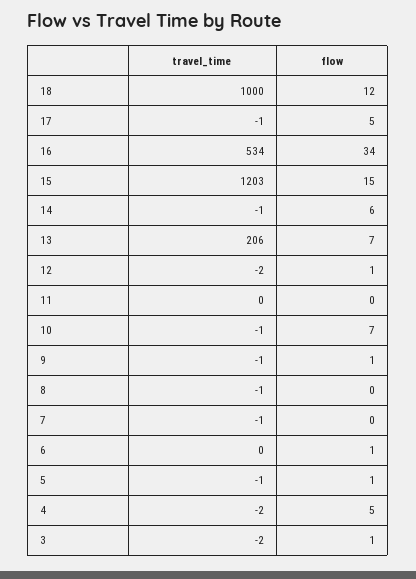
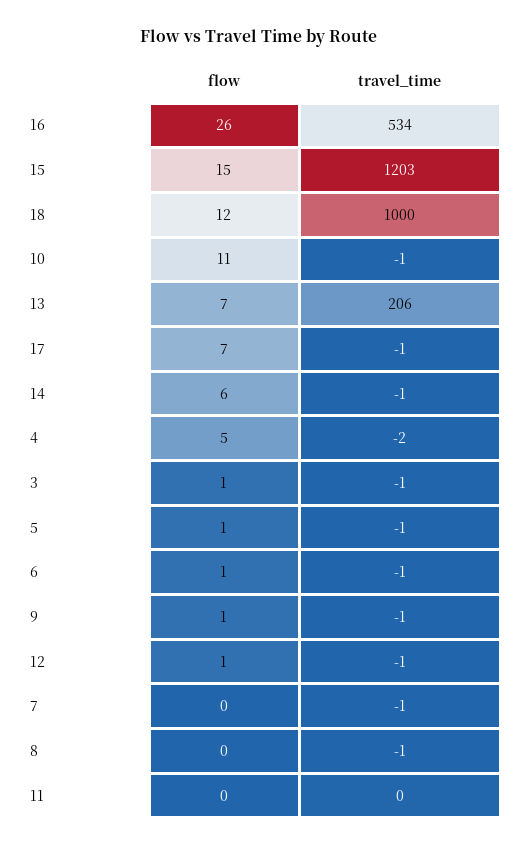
  {
    "travel_time": {
      "18": 1000,
      "17": -1,
      "16": 534,
      "15": 1203,
      "14": -1,
      "13": 206,
-     "12": -2,
+     "12": -1,
      "11": 0,
      "10": -1,
      "9": -1,
      "8": -1,
      "7": -1,
-     "6": 0,
+     "6": -1,
      "5": -1,
      "4": -2,
-     "3": -2
+     "3": -1
    },
    "flow": {
      "18": 12,
-     "17": 5,
+     "17": 7,
-     "16": 34,
+     "16": 26,
      "15": 15,
      "14": 6,
      "13": 7,
      "12": 1,
      "11": 0,
-     "10": 7,
+     "10": 11,
      "9": 1,
      "8": 0,
      "7": 0,
      "6": 1,
      "5": 1,
      "4": 5,
      "3": 1
    }
  }

